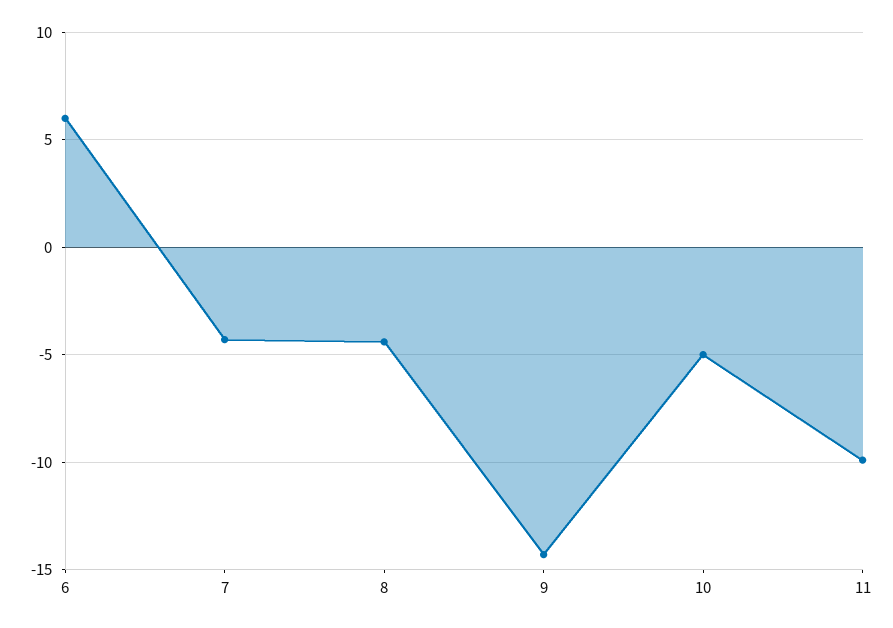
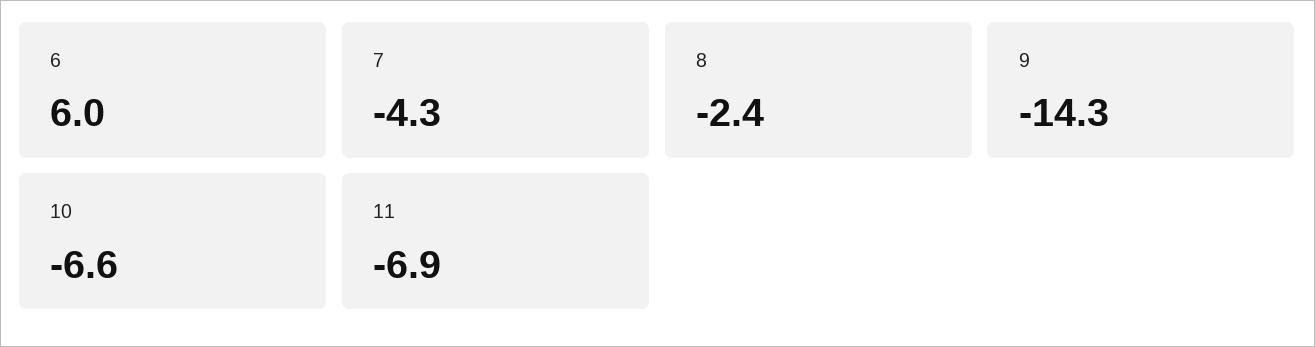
  {
    "6": 6,
    "7": -4.3,
-   "8": -4.5,
+   "8": -2.4,
    "9": -14.3,
-   "10": -5,
+   "10": -6.6,
-   "11": -10
+   "11": -6.9
  }

